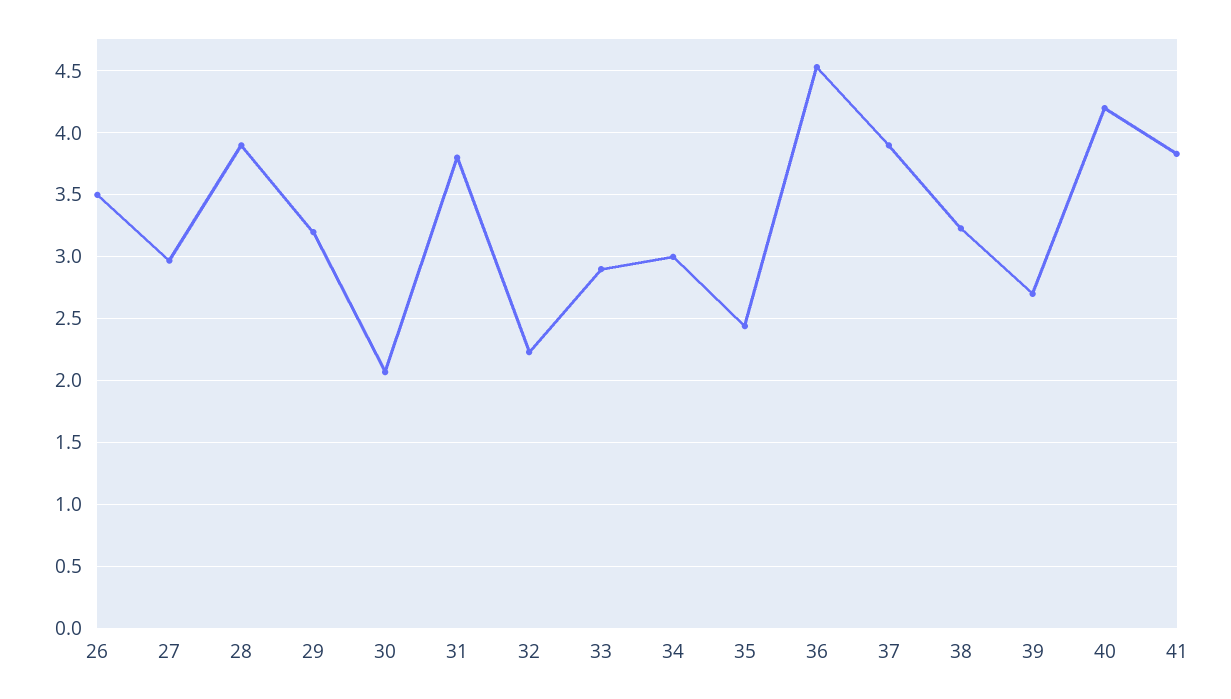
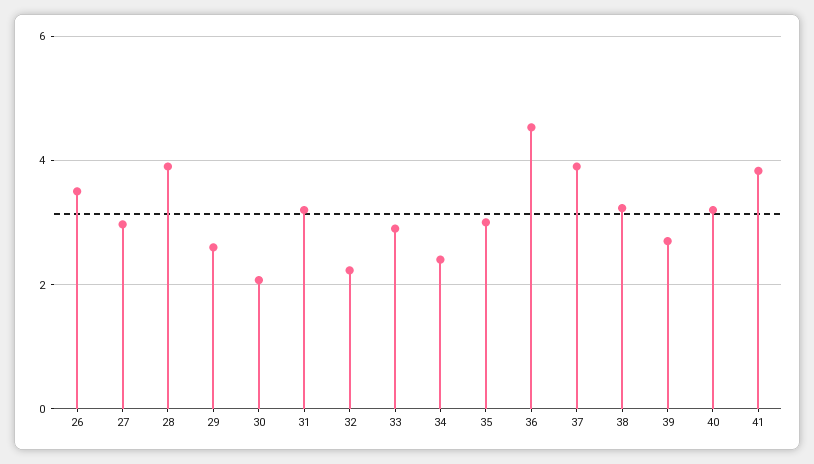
  {
    "26": 3.5,
    "27": 2.95,
    "28": 3.9,
-   "29": 3.2,
+   "29": 2.6,
    "30": 2.05,
-   "31": 3.8,
+   "31": 3.2,
    "32": 2.25,
    "33": 2.9,
-   "34": 3,
+   "34": 2.4,
-   "35": 2.45,
+   "35": 3,
    "36": 4.55,
    "37": 3.9,
    "38": 3.25,
    "39": 2.7,
-   "40": 4.2,
+   "40": 3.2,
    "41": 3.85
  }

